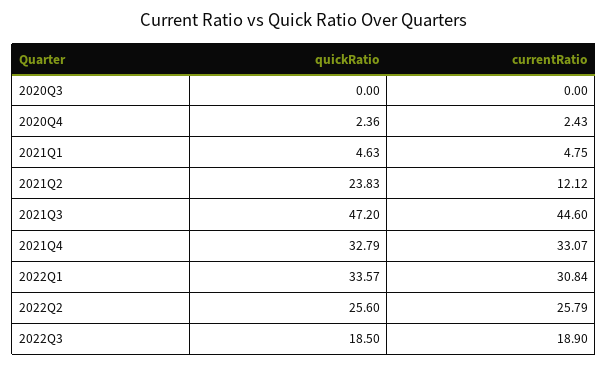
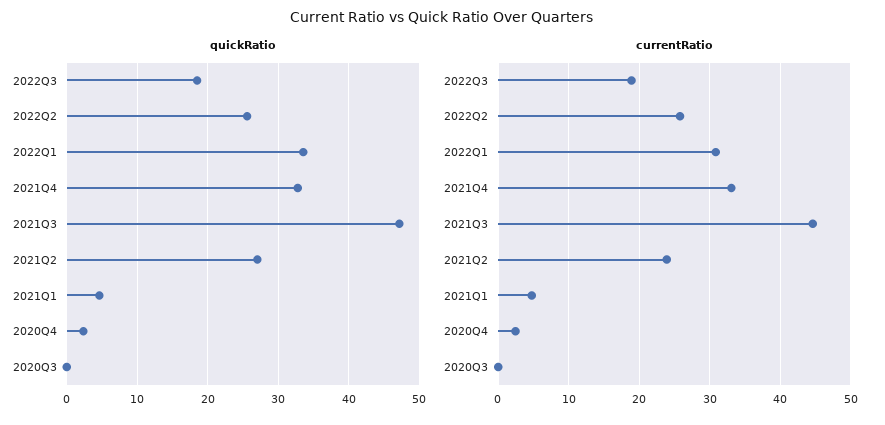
  {
    "quickRatio": {
      "2020Q3": 0,
      "2020Q4": 2.36,
      "2021Q1": 4.63,
-     "2021Q2": 23.83,
+     "2021Q2": 27,
      "2021Q3": 47.2,
      "2021Q4": 32.79,
      "2022Q1": 33.57,
      "2022Q2": 25.6,
      "2022Q3": 18.5
    },
    "currentRatio": {
      "2020Q3": 0,
      "2020Q4": 2.43,
      "2021Q1": 4.75,
-     "2021Q2": 12.12,
+     "2021Q2": 24,
      "2021Q3": 44.6,
      "2021Q4": 33.07,
      "2022Q1": 30.84,
      "2022Q2": 25.79,
      "2022Q3": 18.9
    }
  }

